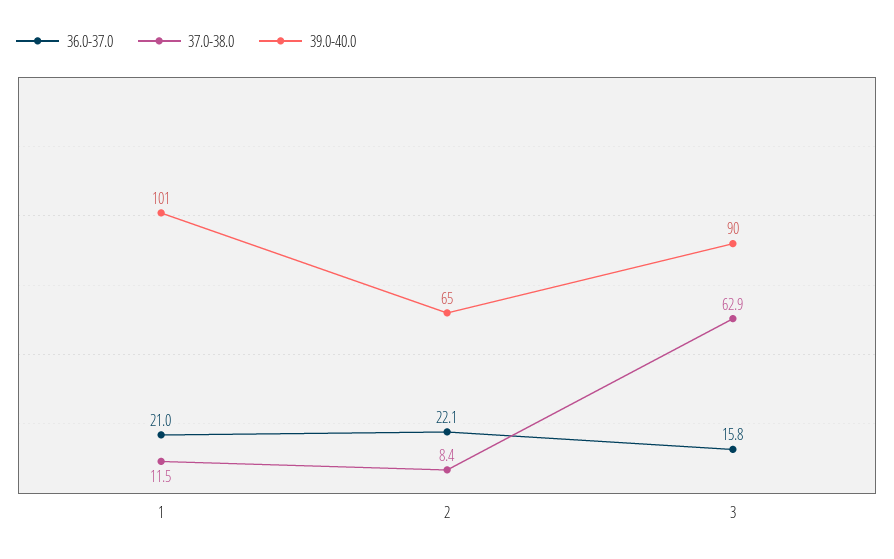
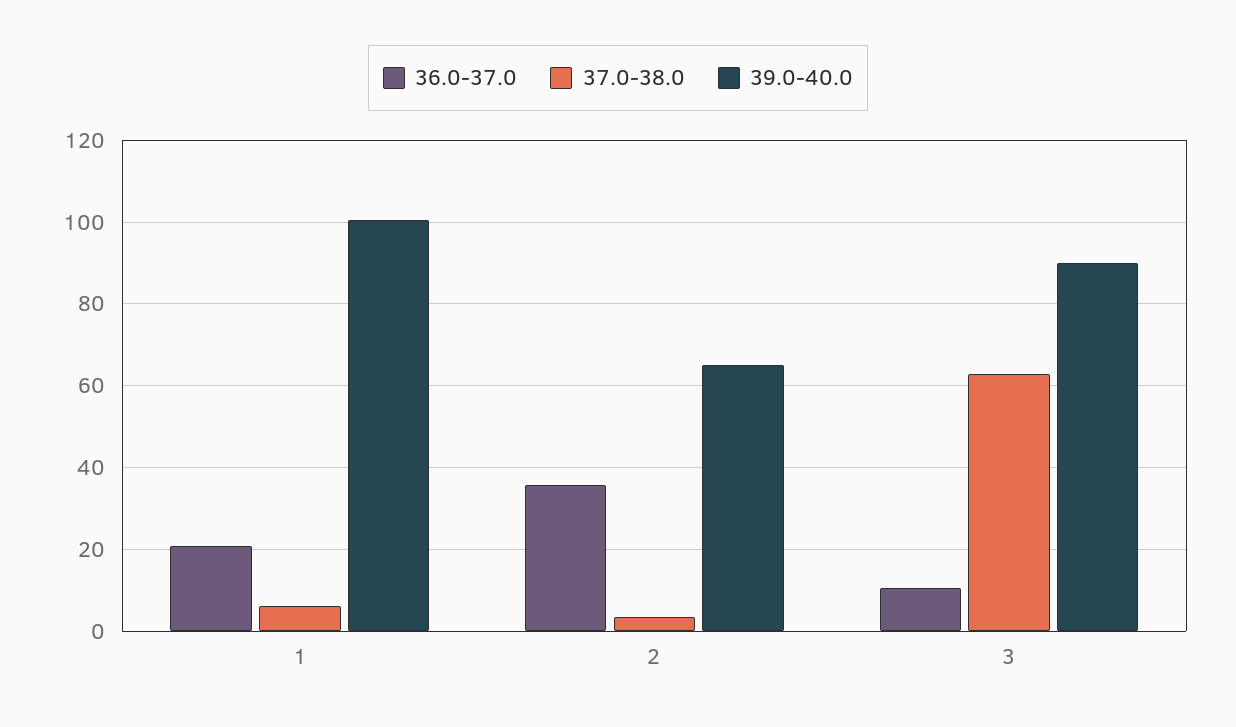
  {
    "36.0-37.0": {
      "1": 21,
-     "2": 22.1,
+     "2": 36,
-     "3": 15.8
+     "3": 10
    },
    "37.0-38.0": {
-     "1": 11.5,
+     "1": 6,
-     "2": 8.4,
+     "2": 4,
      "3": 62.9
    },
    "39.0-40.0": {
      "1": 101,
      "2": 65,
      "3": 90
    }
  }

